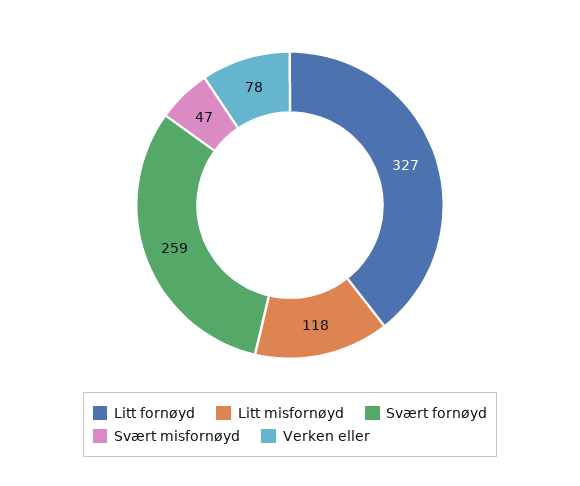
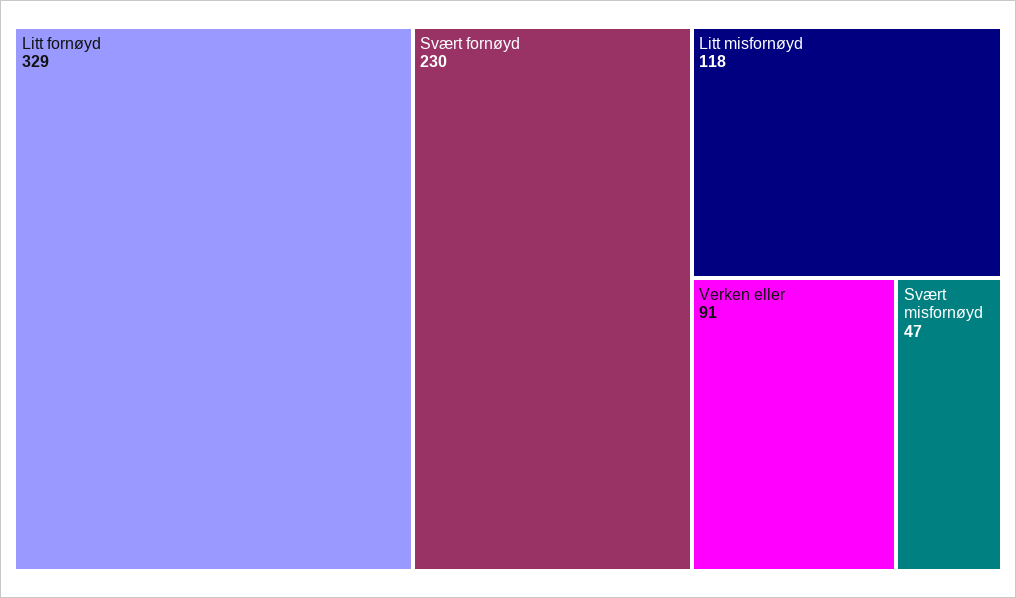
  {
-   "Litt fornøyd": 327,
+   "Litt fornøyd": 329,
    "Litt misfornøyd": 118,
-   "Svært fornøyd": 259,
+   "Svært fornøyd": 230,
    "Svært misfornøyd": 47,
-   "Verken eller": 78
+   "Verken eller": 91
  }

